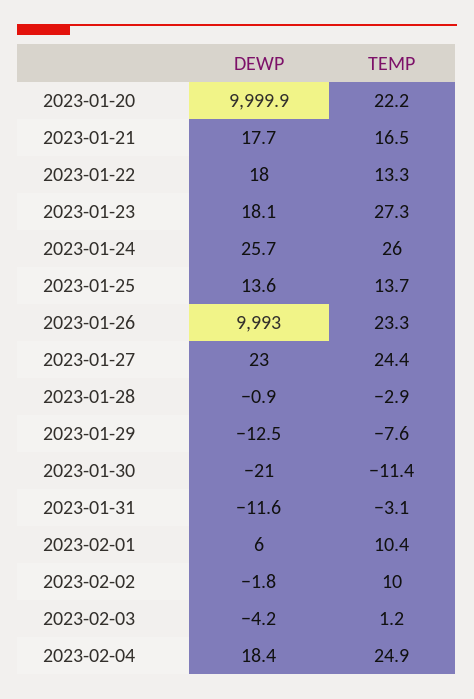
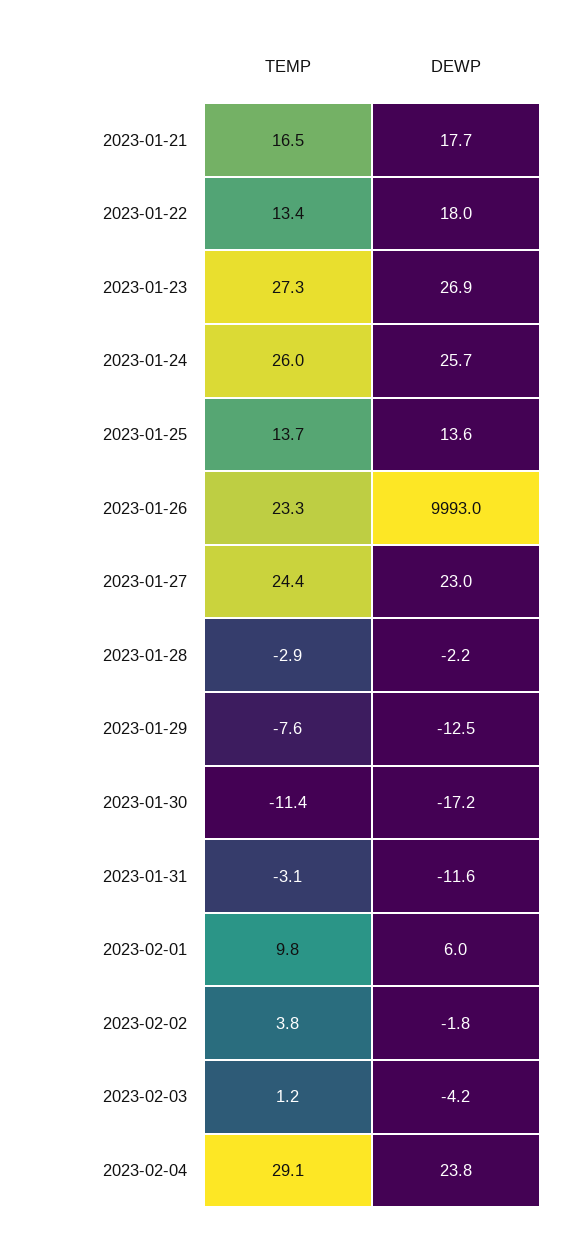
  {
    "DEWP": {
-     "2023-01-20": 9999.9,
      "2023-01-21": 17.7,
      "2023-01-22": 18,
-     "2023-01-23": 18.1,
+     "2023-01-23": 26.9,
      "2023-01-24": 25.7,
      "2023-01-25": 13.6,
      "2023-01-26": 9993,
      "2023-01-27": 23,
-     "2023-01-28": -0.9,
+     "2023-01-28": -2.2,
      "2023-01-29": -12.5,
-     "2023-01-30": -21,
+     "2023-01-30": -17.2,
      "2023-01-31": -11.6,
      "2023-02-01": 6,
      "2023-02-02": -1.8,
      "2023-02-03": -4.2,
-     "2023-02-04": 18.4
+     "2023-02-04": 23.8
    },
    "TEMP": {
-     "2023-01-20": 22.2,
      "2023-01-21": 16.5,
-     "2023-01-22": 13.3,
+     "2023-01-22": 13.4,
      "2023-01-23": 27.3,
      "2023-01-24": 26,
      "2023-01-25": 13.7,
      "2023-01-26": 23.3,
      "2023-01-27": 24.4,
      "2023-01-28": -2.9,
      "2023-01-29": -7.6,
      "2023-01-30": -11.4,
      "2023-01-31": -3.1,
-     "2023-02-01": 10.4,
+     "2023-02-01": 9.8,
-     "2023-02-02": 10,
+     "2023-02-02": 3.8,
      "2023-02-03": 1.2,
-     "2023-02-04": 24.9
+     "2023-02-04": 29.1
    }
  }

